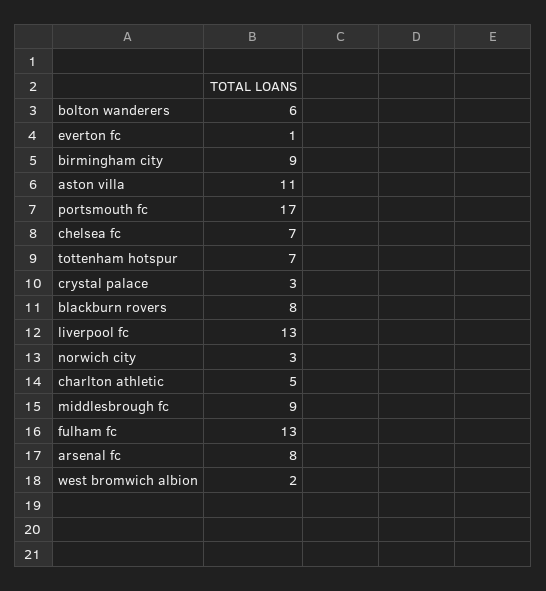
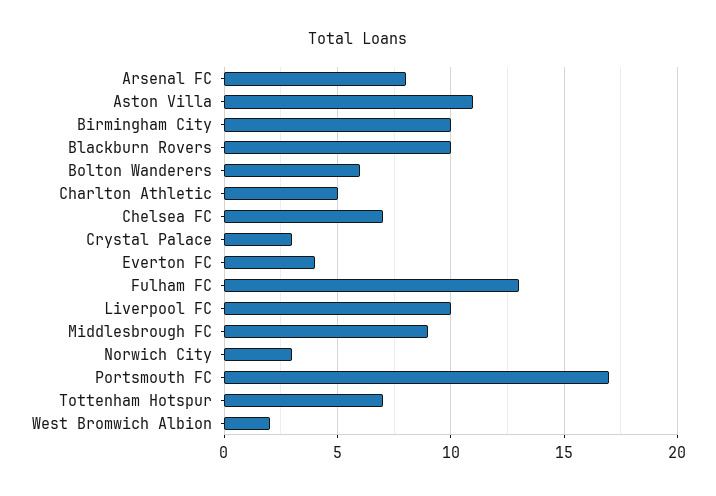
  {
    "bolton wanderers": 6,
-   "everton fc": 1,
+   "everton fc": 4,
-   "birmingham city": 9,
+   "birmingham city": 10,
    "aston villa": 11,
    "portsmouth fc": 17,
    "chelsea fc": 7,
    "tottenham hotspur": 7,
    "crystal palace": 3,
-   "blackburn rovers": 8,
+   "blackburn rovers": 10,
-   "liverpool fc": 13,
+   "liverpool fc": 10,
    "norwich city": 3,
    "charlton athletic": 5,
    "middlesbrough fc": 9,
    "fulham fc": 13,
    "arsenal fc": 8,
    "west bromwich albion": 2
  }

